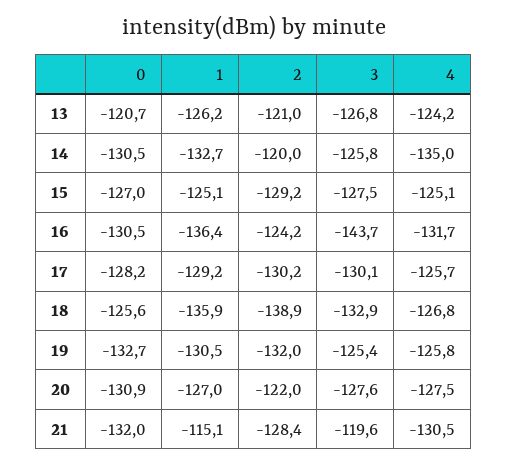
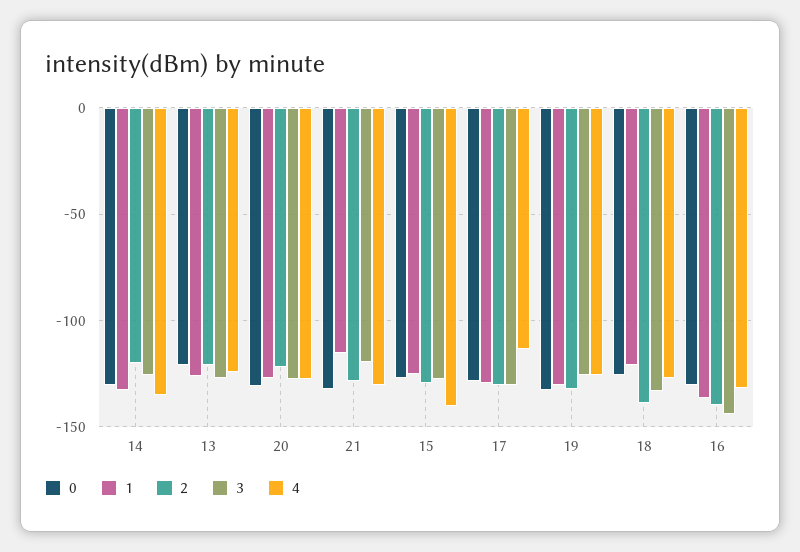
  {
    "0": {
      "13": -120.7,
      "14": -130.5,
      "15": -127,
      "16": -130.5,
      "17": -128.2,
      "18": -125.6,
      "19": -132.7,
      "20": -130.9,
      "21": -132
    },
    "1": {
      "13": -126.2,
      "14": -132.7,
      "15": -125.1,
      "16": -136.4,
      "17": -129.2,
-     "18": -135.9,
+     "18": -120,
      "19": -130.5,
      "20": -127,
      "21": -115.1
    },
    "2": {
      "13": -121,
      "14": -120,
      "15": -129.2,
-     "16": -124.2,
+     "16": -140,
      "17": -130.2,
      "18": -138.9,
      "19": -132,
      "20": -122,
      "21": -128.4
    },
    "3": {
      "13": -126.8,
      "14": -125.8,
      "15": -127.5,
      "16": -143.7,
      "17": -130.1,
      "18": -132.9,
      "19": -125.4,
      "20": -127.6,
      "21": -119.6
    },
    "4": {
      "13": -124.2,
      "14": -135,
-     "15": -125.1,
+     "15": -140,
      "16": -131.7,
-     "17": -125.7,
+     "17": -115,
      "18": -126.8,
      "19": -125.8,
      "20": -127.5,
      "21": -130.5
    }
  }

